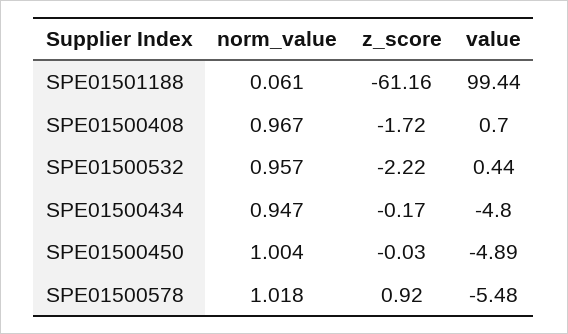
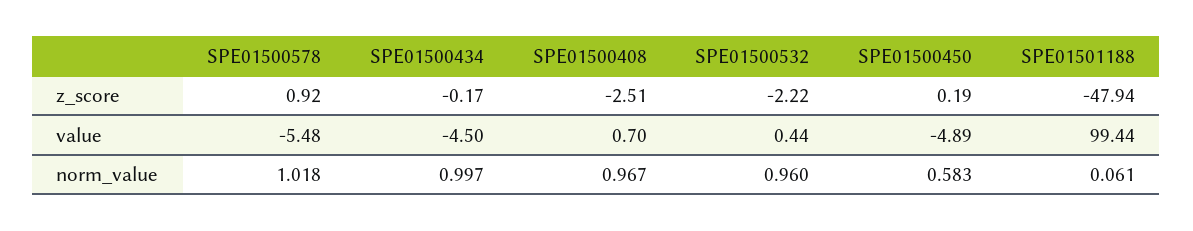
  {
    "norm_value": {
      "SPE01501188": 0.061,
      "SPE01500408": 0.967,
-     "SPE01500532": 0.957,
+     "SPE01500532": 0.96,
-     "SPE01500434": 0.947,
+     "SPE01500434": 0.997,
-     "SPE01500450": 1.004,
+     "SPE01500450": 0.583,
      "SPE01500578": 1.018
    },
    "z_score": {
-     "SPE01501188": -61.16,
+     "SPE01501188": -47.94,
-     "SPE01500408": -1.72,
+     "SPE01500408": -2.51,
      "SPE01500532": -2.22,
      "SPE01500434": -0.17,
-     "SPE01500450": -0.03,
+     "SPE01500450": 0.19,
      "SPE01500578": 0.92
    },
    "value": {
      "SPE01501188": 99.44,
      "SPE01500408": 0.7,
      "SPE01500532": 0.44,
-     "SPE01500434": -4.8,
+     "SPE01500434": -4.5,
      "SPE01500450": -4.89,
      "SPE01500578": -5.48
    }
  }

